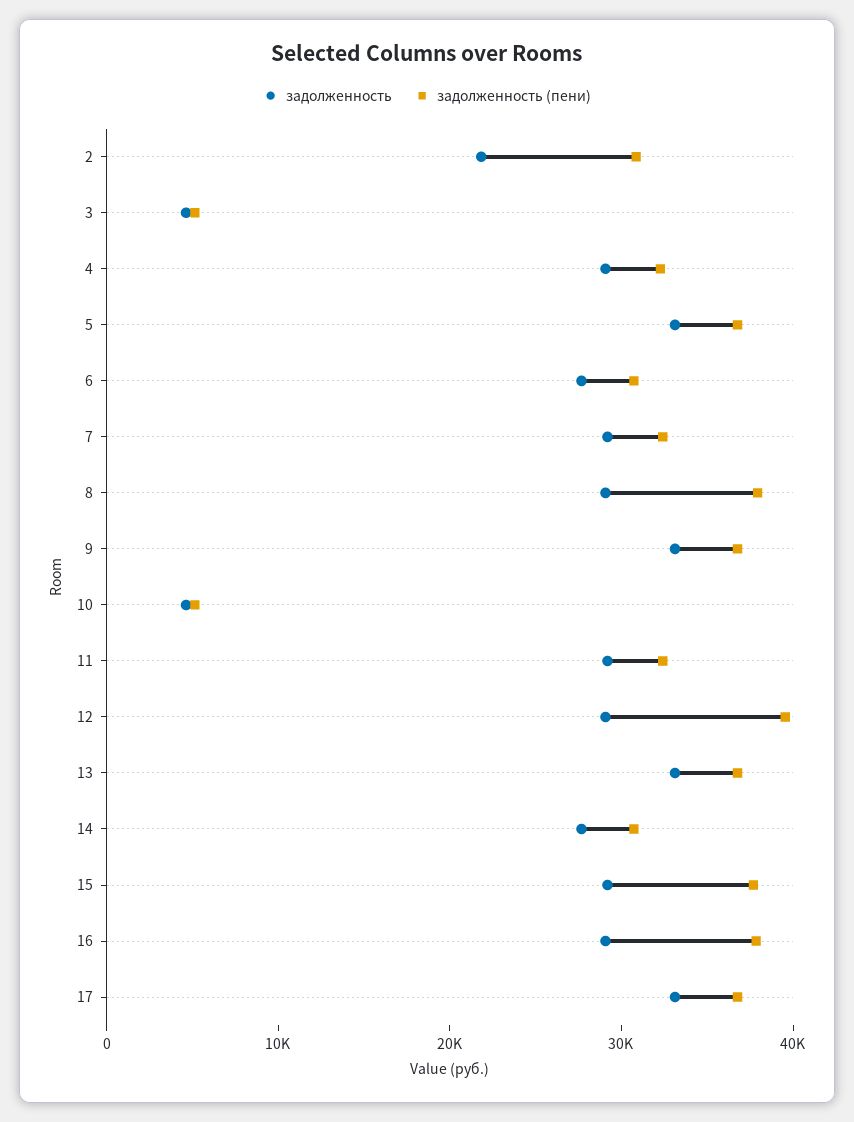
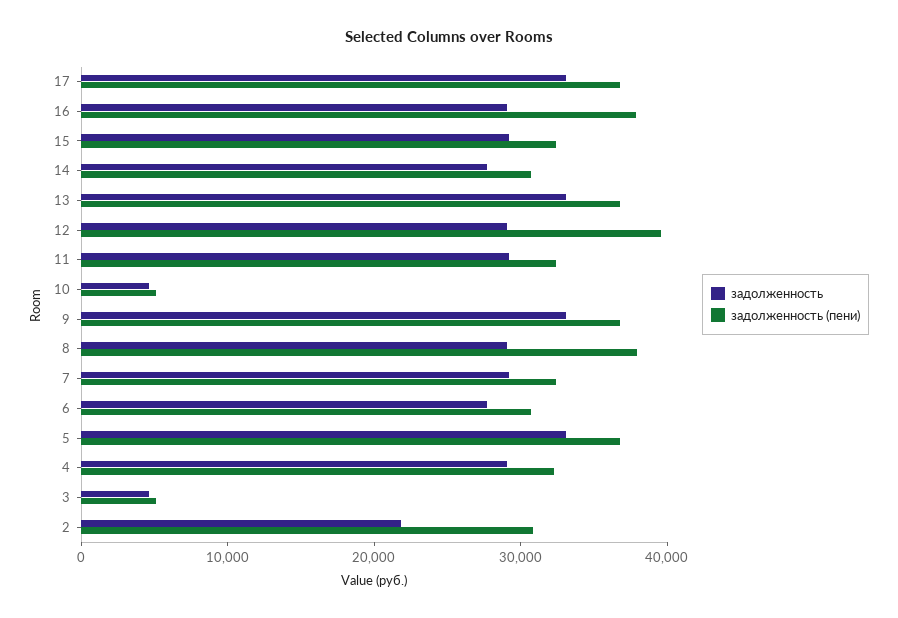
  {
    "задолженность": {
      "2": 22000,
      "3": 4000,
      "4": 30000,
      "5": 34000,
      "6": 28000,
      "7": 30000,
      "8": 30000,
      "9": 34000,
      "10": 4000,
      "11": 30000,
      "12": 30000,
      "13": 34000,
      "14": 28000,
      "15": 30000,
      "16": 30000,
      "17": 34000
    },
    "задолженность (пени)": {
      "2": 30000,
      "3": 6000,
      "4": 32000,
      "5": 36000,
      "6": 30000,
      "7": 32000,
      "8": 38000,
      "9": 36000,
      "10": 6000,
      "11": 32000,
      "12": 40000,
      "13": 36000,
      "14": 30000,
-     "15": 38000,
+     "15": 32000,
      "16": 38000,
      "17": 36000
    }
  }

